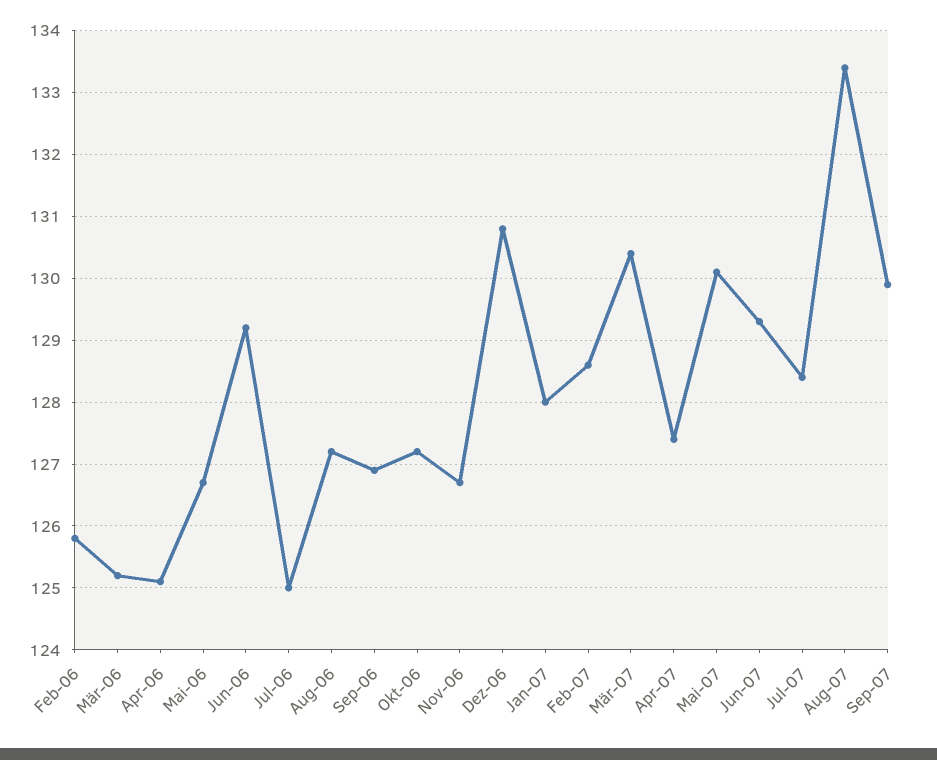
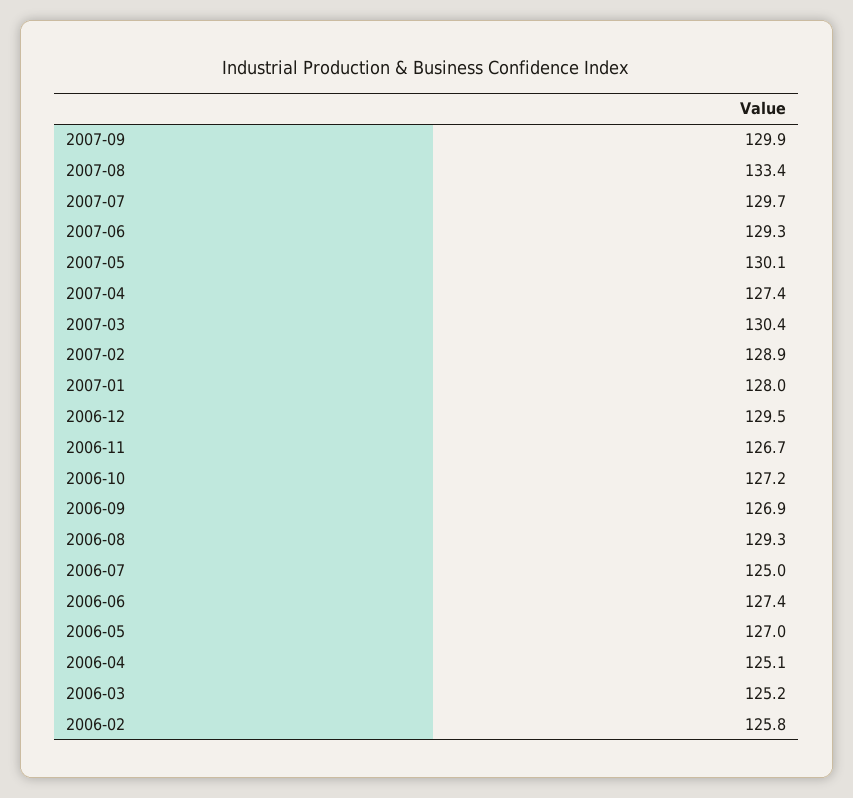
  {
    "Feb-06": 125.8,
    "Mär-06": 125.2,
    "Apr-06": 125.1,
-   "Mai-06": 126.7,
+   "Mai-06": 127,
-   "Jun-06": 129.2,
+   "Jun-06": 127.4,
    "Jul-06": 125,
-   "Aug-06": 127.2,
+   "Aug-06": 129.3,
    "Sep-06": 126.9,
    "Okt-06": 127.2,
    "Nov-06": 126.7,
-   "Dez-06": 130.8,
+   "Dez-06": 129.5,
    "Jan-07": 128,
-   "Feb-07": 128.6,
+   "Feb-07": 128.9,
    "Mär-07": 130.4,
    "Apr-07": 127.4,
    "Mai-07": 130.1,
    "Jun-07": 129.3,
-   "Jul-07": 128.4,
+   "Jul-07": 129.7,
    "Aug-07": 133.4,
    "Sep-07": 129.9
  }

